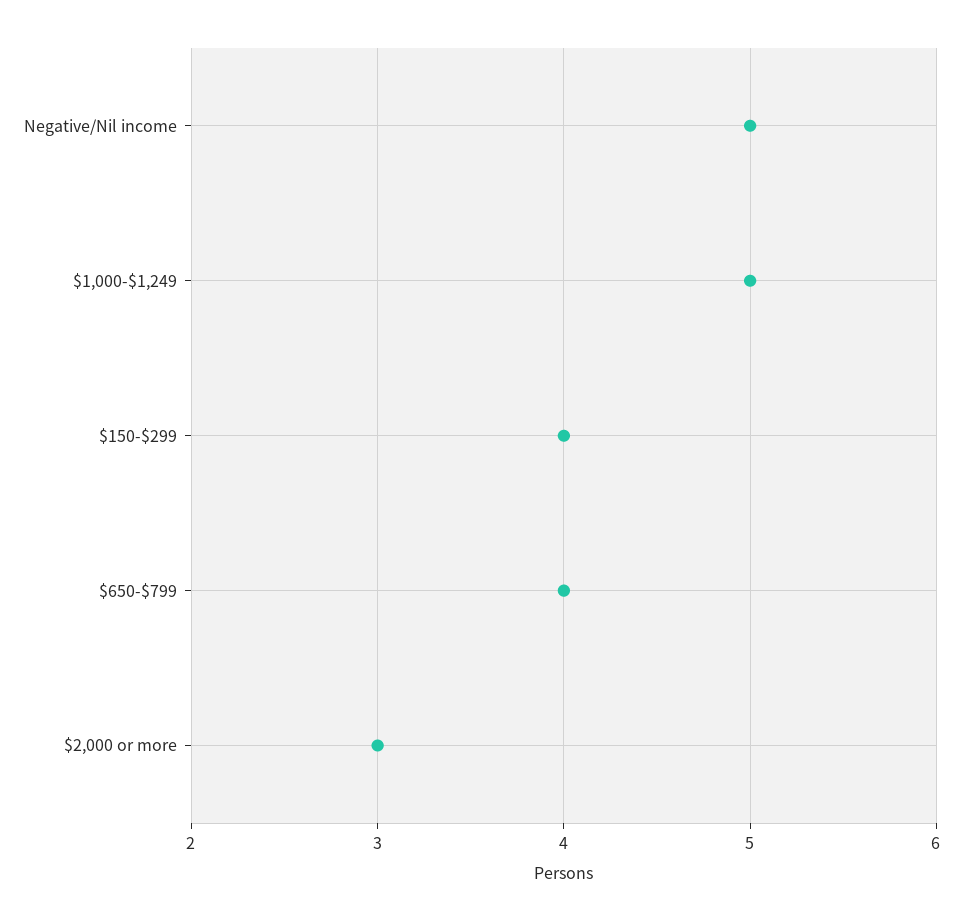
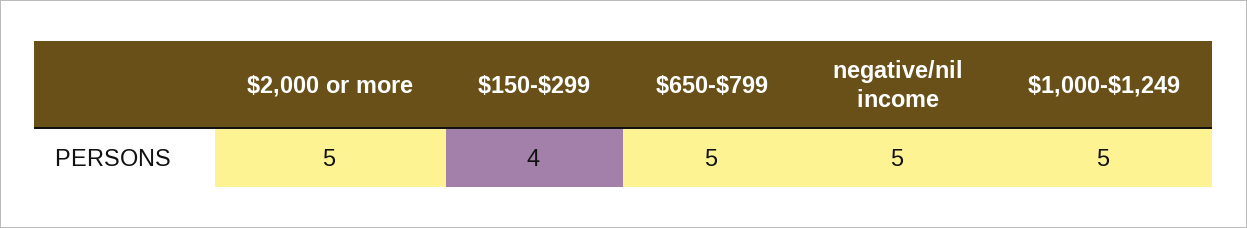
  {
    "Negative/Nil income": 5,
    "$1,000-$1,249": 5,
    "$150-$299": 4,
-   "$650-$799": 4,
+   "$650-$799": 5,
-   "$2,000 or more": 3
+   "$2,000 or more": 5
  }

